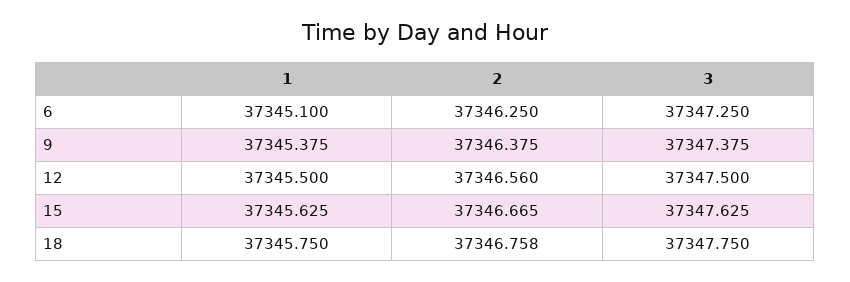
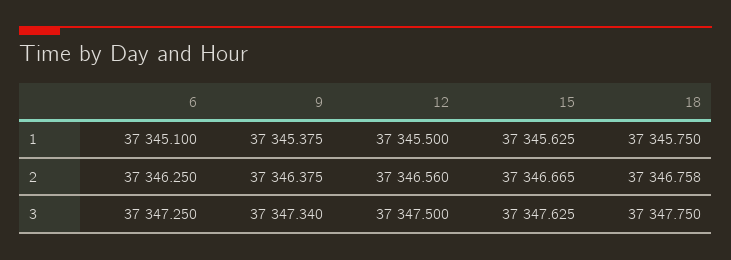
  {
    "1": {
      "6": 37345.1,
      "9": 37345.375,
      "12": 37345.5,
      "15": 37345.625,
      "18": 37345.75
    },
    "2": {
      "6": 37346.25,
      "9": 37346.375,
      "12": 37346.56,
      "15": 37346.665,
      "18": 37346.758
    },
    "3": {
      "6": 37347.25,
-     "9": 37347.375,
+     "9": 37347.34,
      "12": 37347.5,
      "15": 37347.625,
      "18": 37347.75
    }
  }

